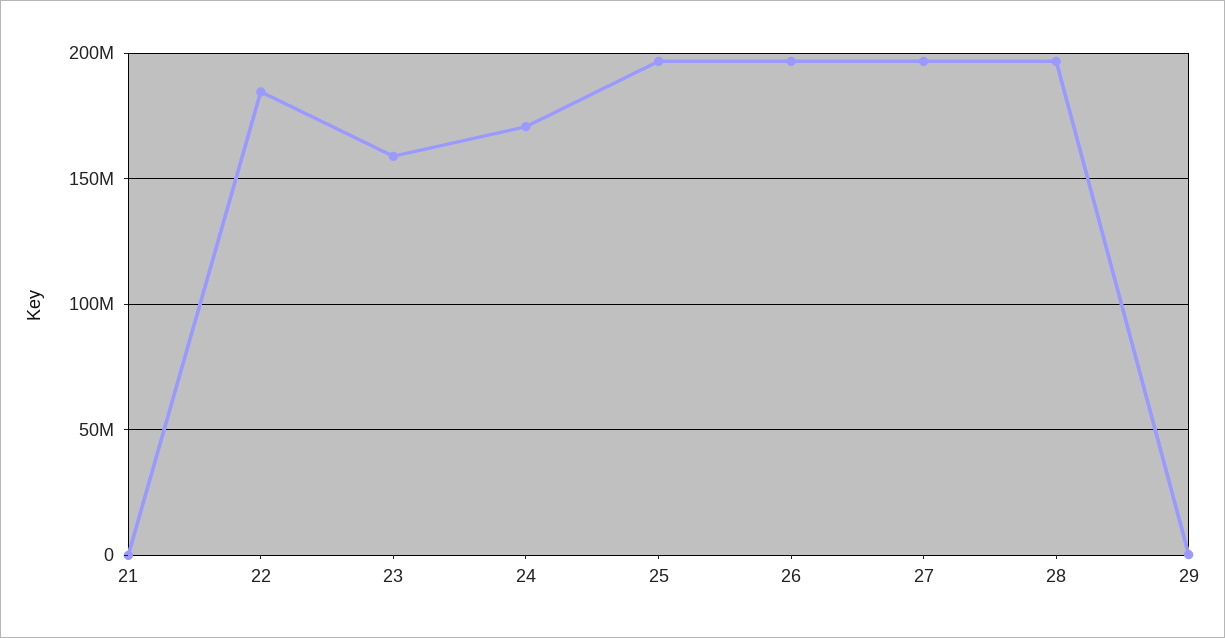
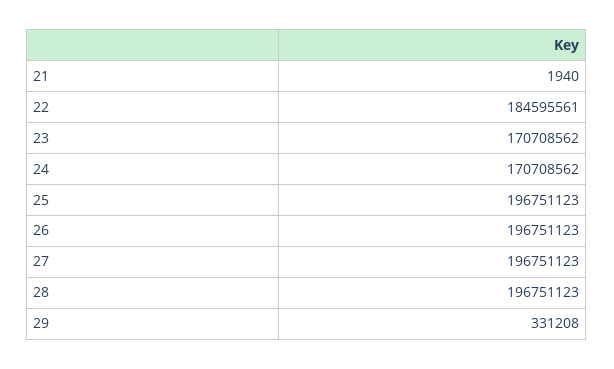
  {
    "21": 1940,
    "22": 184595561,
-   "23": 160000000,
+   "23": 170708562,
    "24": 170708562,
    "25": 196751123,
    "26": 196751123,
    "27": 196751123,
    "28": 196751123,
    "29": 331208
  }

